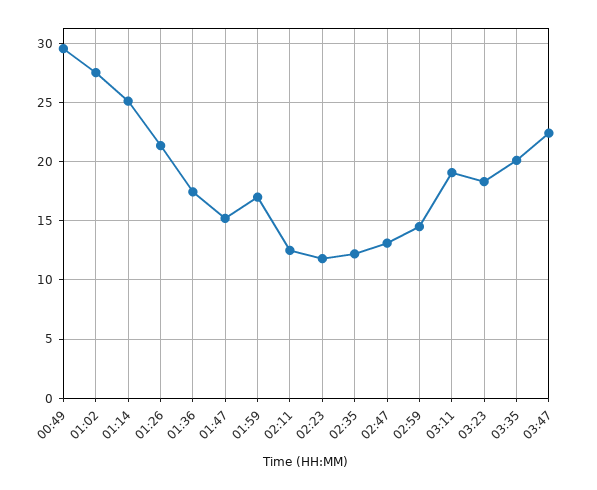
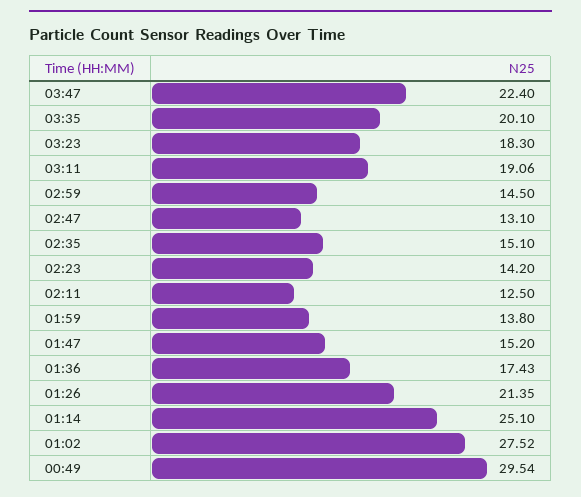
  {
    "00:49": 29.54,
    "01:02": 27.52,
    "01:14": 25.1,
    "01:26": 21.35,
    "01:36": 17.43,
    "01:47": 15.2,
-   "01:59": 17,
+   "01:59": 13.8,
    "02:11": 12.5,
-   "02:23": 12,
+   "02:23": 14.2,
-   "02:35": 12,
+   "02:35": 15.1,
    "02:47": 13.1,
    "02:59": 14.5,
    "03:11": 19.06,
    "03:23": 18.3,
    "03:35": 20.1,
    "03:47": 22.4
  }

